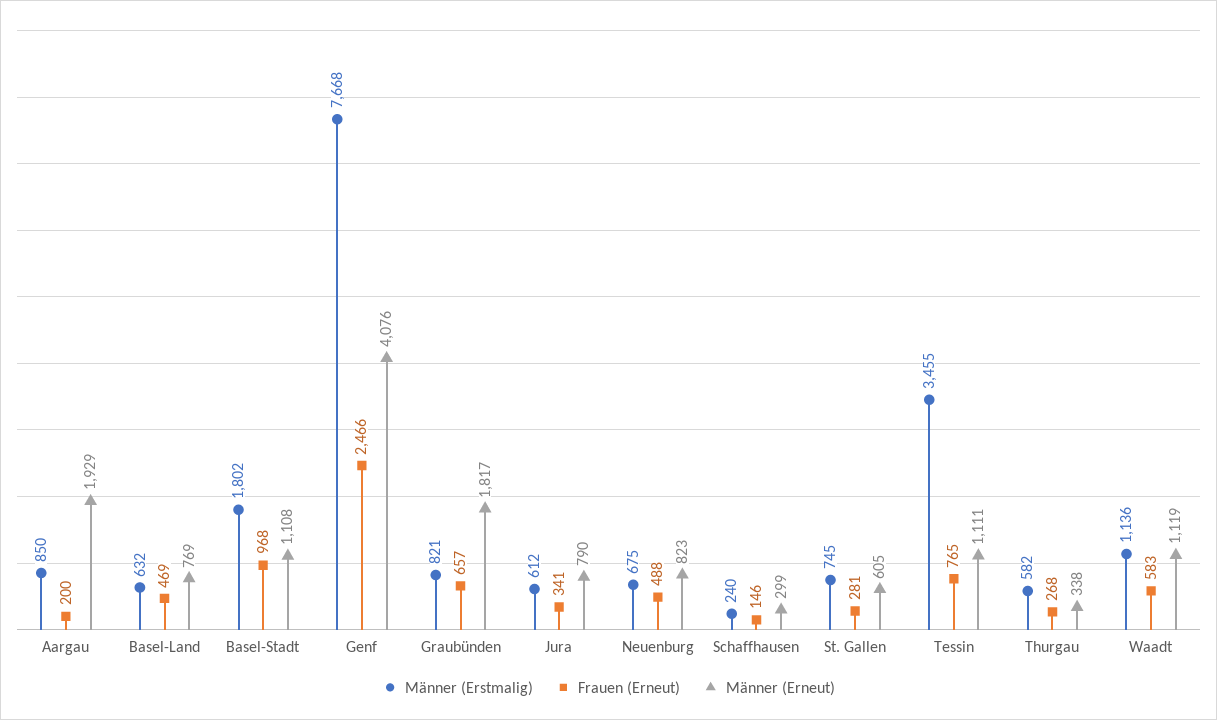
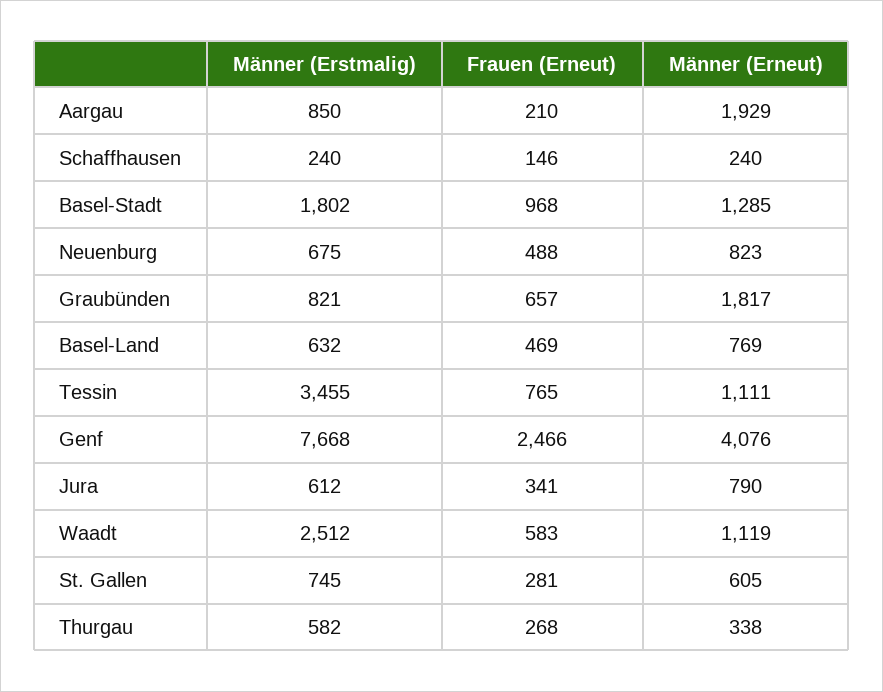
  {
    "Männer (Erstmalig)": {
      "Aargau": 850,
      "Basel-Land": 632,
      "Basel-Stadt": 1802,
      "Genf": 7668,
      "Graubünden": 821,
      "Jura": 612,
      "Neuenburg": 675,
      "Schaffhausen": 240,
      "St. Gallen": 745,
      "Tessin": 3455,
      "Thurgau": 582,
-     "Waadt": 1136
+     "Waadt": 2512
    },
    "Frauen (Erneut)": {
-     "Aargau": 200,
+     "Aargau": 210,
      "Basel-Land": 469,
      "Basel-Stadt": 968,
      "Genf": 2466,
      "Graubünden": 657,
      "Jura": 341,
      "Neuenburg": 488,
      "Schaffhausen": 146,
      "St. Gallen": 281,
      "Tessin": 765,
      "Thurgau": 268,
      "Waadt": 583
    },
    "Männer (Erneut)": {
      "Aargau": 1929,
      "Basel-Land": 769,
-     "Basel-Stadt": 1108,
+     "Basel-Stadt": 1285,
      "Genf": 4076,
      "Graubünden": 1817,
      "Jura": 790,
      "Neuenburg": 823,
-     "Schaffhausen": 299,
+     "Schaffhausen": 240,
      "St. Gallen": 605,
      "Tessin": 1111,
      "Thurgau": 338,
      "Waadt": 1119
    }
  }

